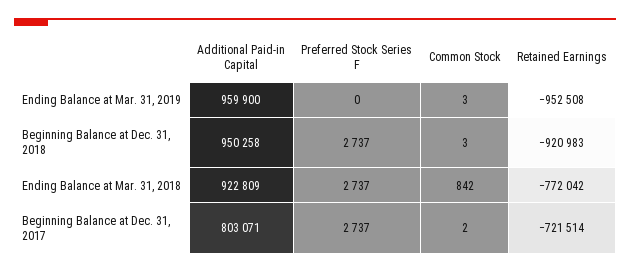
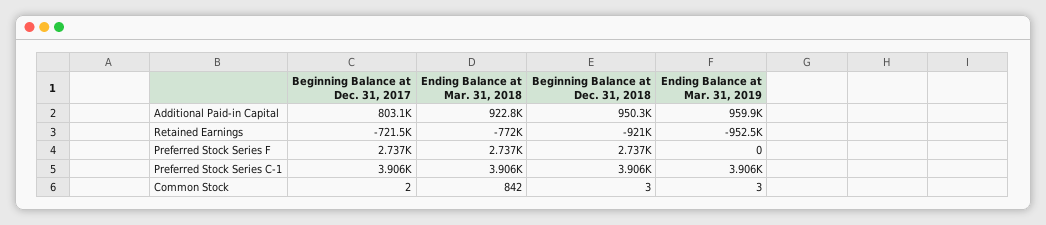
  {
    "Additional Paid-in Capital": {
      "Ending Balance at Mar. 31, 2019": 959900,
      "Beginning Balance at Dec. 31, 2018": 950258,
      "Ending Balance at Mar. 31, 2018": 922809,
      "Beginning Balance at Dec. 31, 2017": 803071
    },
    "Preferred Stock Series F": {
      "Ending Balance at Mar. 31, 2019": 0,
      "Beginning Balance at Dec. 31, 2018": 2737,
      "Ending Balance at Mar. 31, 2018": 2737,
      "Beginning Balance at Dec. 31, 2017": 2737
    },
    "Common Stock": {
      "Ending Balance at Mar. 31, 2019": 3,
      "Beginning Balance at Dec. 31, 2018": 3,
      "Ending Balance at Mar. 31, 2018": 842,
      "Beginning Balance at Dec. 31, 2017": 2
    },
    "Retained Earnings": {
      "Ending Balance at Mar. 31, 2019": -952508,
      "Beginning Balance at Dec. 31, 2018": -920983,
      "Ending Balance at Mar. 31, 2018": -772042,
      "Beginning Balance at Dec. 31, 2017": -721514
-   }
+   },
+   "Preferred Stock Series C-1": {
+     "Beginning Balance at Dec. 31, 2017": 3906,
+     "Ending Balance at Mar. 31, 2018": 3906,
+     "Beginning Balance at Dec. 31, 2018": 3906,
+     "Ending Balance at Mar. 31, 2019": 3906
+   }
  }

